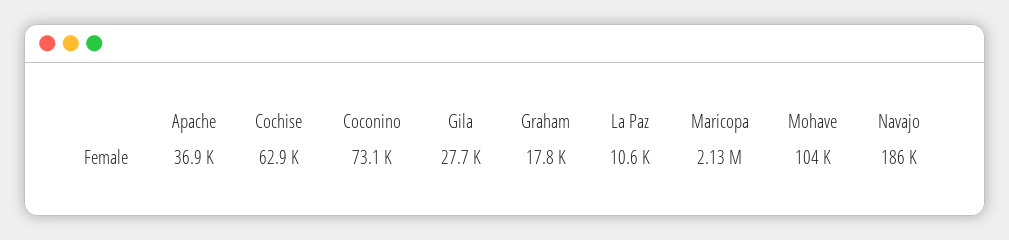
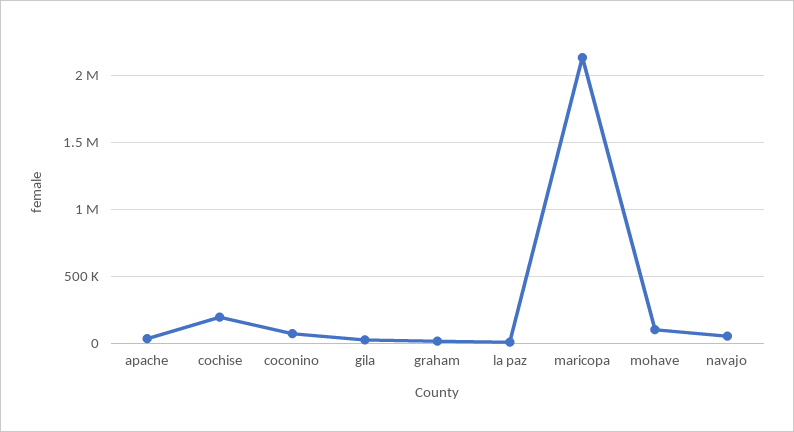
  {
    "Apache": 36900,
-   "Cochise": 62900,
+   "Cochise": 200000,
    "Coconino": 73100,
    "Gila": 27700,
    "Graham": 17800,
    "La Paz": 10600,
    "Maricopa": 2130000,
    "Mohave": 104000,
-   "Navajo": 186000
+   "Navajo": 50000
  }

